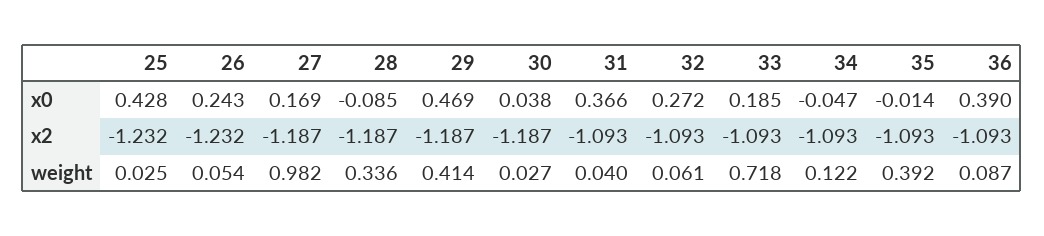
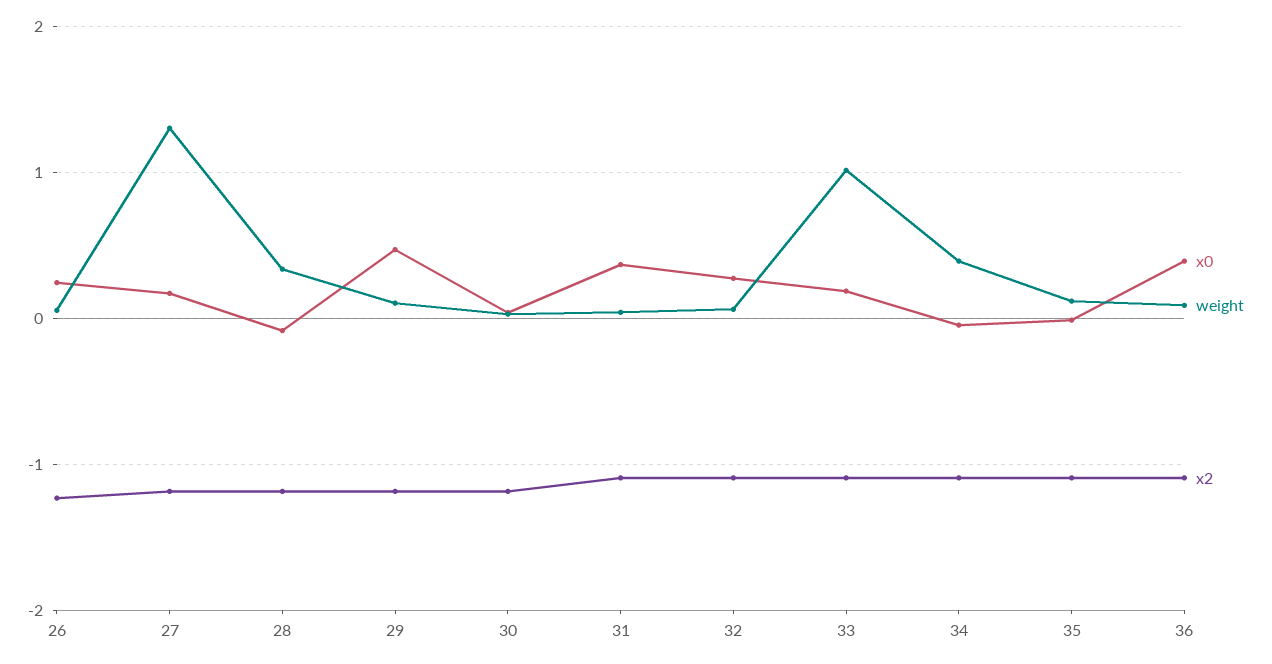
  {
    "x0": {
-     "25": 0.428,
      "26": 0.243,
      "27": 0.169,
      "28": -0.085,
      "29": 0.469,
      "30": 0.038,
      "31": 0.366,
      "32": 0.272,
      "33": 0.185,
      "34": -0.047,
      "35": -0.014,
      "36": 0.39
    },
    "x2": {
-     "25": -1.232,
      "26": -1.232,
      "27": -1.187,
      "28": -1.187,
      "29": -1.187,
      "30": -1.187,
      "31": -1.093,
      "32": -1.093,
      "33": -1.093,
      "34": -1.093,
      "35": -1.093,
      "36": -1.093
    },
    "weight": {
-     "25": 0.025,
      "26": 0.054,
-     "27": 0.982,
+     "27": 1.3,
      "28": 0.336,
-     "29": 0.414,
+     "29": 0.1,
      "30": 0.027,
      "31": 0.04,
      "32": 0.061,
-     "33": 0.718,
+     "33": 1,
-     "34": 0.122,
+     "34": 0.4,
-     "35": 0.392,
+     "35": 0.1,
      "36": 0.087
    }
  }

